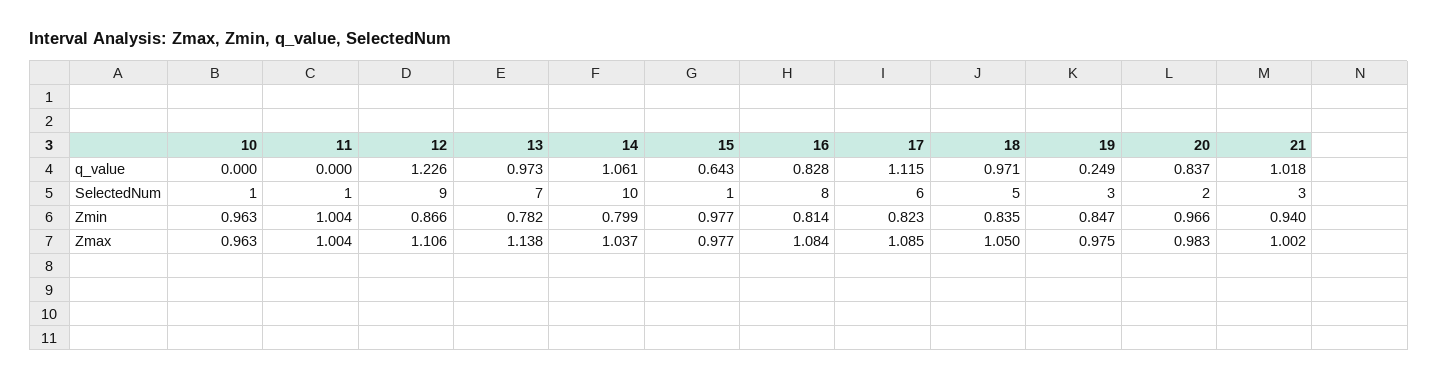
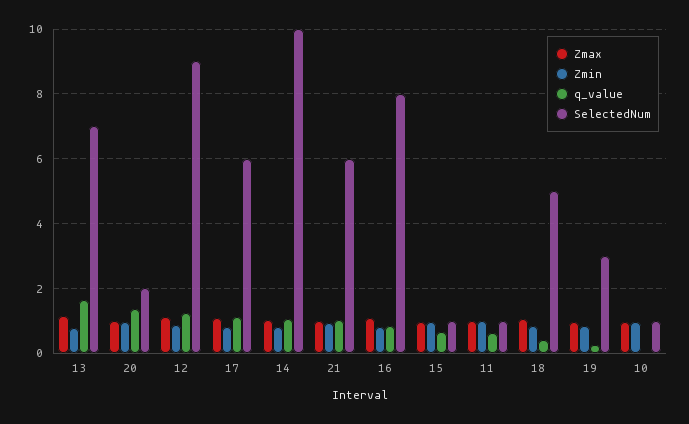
  {
    "q_value": {
      "10": 0,
-     "11": 0,
+     "11": 0.6,
      "12": 1.226,
-     "13": 0.973,
+     "13": 1.6,
      "14": 1.061,
      "15": 0.643,
      "16": 0.828,
      "17": 1.115,
-     "18": 0.971,
+     "18": 0.4,
      "19": 0.249,
-     "20": 0.837,
+     "20": 1.4,
      "21": 1.018
    },
    "SelectedNum": {
      "10": 1,
      "11": 1,
      "12": 9,
      "13": 7,
      "14": 10,
      "15": 1,
      "16": 8,
      "17": 6,
      "18": 5,
      "19": 3,
      "20": 2,
-     "21": 3
+     "21": 6
    },
    "Zmin": {
      "10": 0.963,
      "11": 1.004,
      "12": 0.866,
      "13": 0.782,
      "14": 0.799,
      "15": 0.977,
      "16": 0.814,
      "17": 0.823,
      "18": 0.835,
      "19": 0.847,
      "20": 0.966,
      "21": 0.94
    },
    "Zmax": {
      "10": 0.963,
      "11": 1.004,
      "12": 1.106,
      "13": 1.138,
      "14": 1.037,
      "15": 0.977,
      "16": 1.084,
      "17": 1.085,
      "18": 1.05,
      "19": 0.975,
      "20": 0.983,
      "21": 1.002
    }
  }

